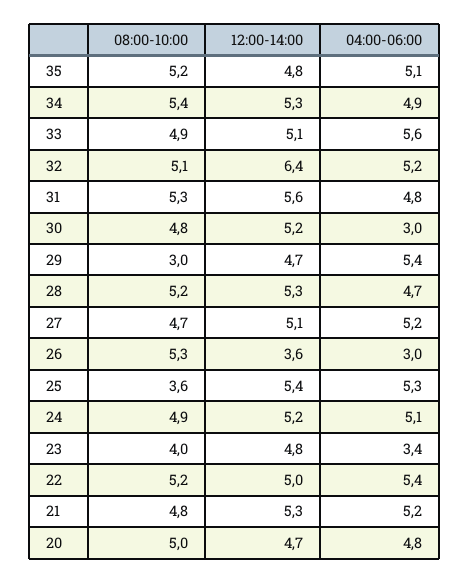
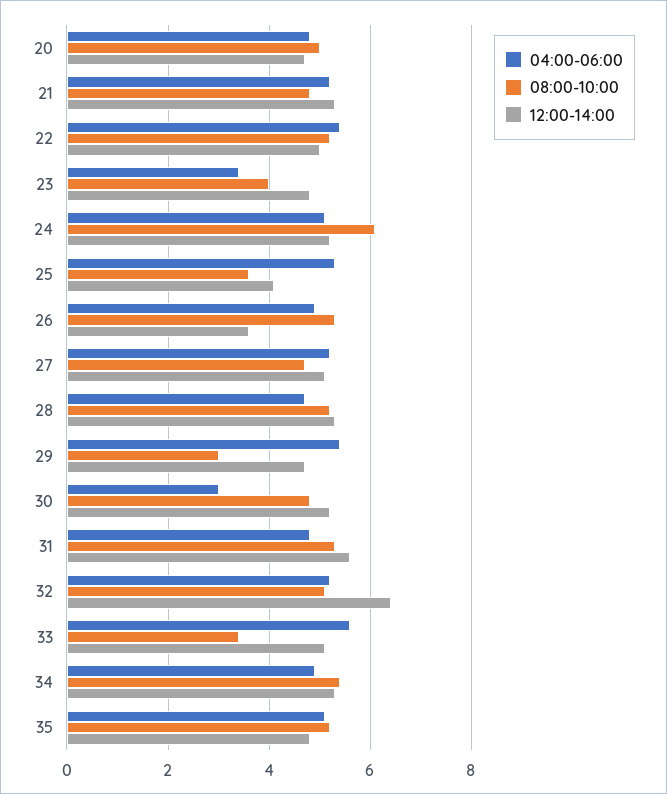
  {
    "08:00-10:00": {
      "35": 5.2,
      "34": 5.4,
-     "33": 4.9,
+     "33": 3.5,
      "32": 5.1,
      "31": 5.3,
      "30": 4.8,
      "29": 3,
      "28": 5.2,
      "27": 4.7,
      "26": 5.3,
      "25": 3.6,
-     "24": 4.9,
+     "24": 6,
      "23": 4,
      "22": 5.2,
      "21": 4.8,
      "20": 5
    },
    "12:00-14:00": {
      "35": 4.8,
      "34": 5.3,
      "33": 5.1,
      "32": 6.4,
      "31": 5.6,
      "30": 5.2,
      "29": 4.7,
      "28": 5.3,
      "27": 5.1,
      "26": 3.6,
-     "25": 5.4,
+     "25": 4,
      "24": 5.2,
      "23": 4.8,
      "22": 5,
      "21": 5.3,
      "20": 4.7
    },
    "04:00-06:00": {
      "35": 5.1,
      "34": 4.9,
      "33": 5.6,
      "32": 5.2,
      "31": 4.8,
      "30": 3,
      "29": 5.4,
      "28": 4.7,
      "27": 5.2,
-     "26": 3,
+     "26": 5,
      "25": 5.3,
      "24": 5.1,
      "23": 3.4,
      "22": 5.4,
      "21": 5.2,
      "20": 4.8
    }
  }

